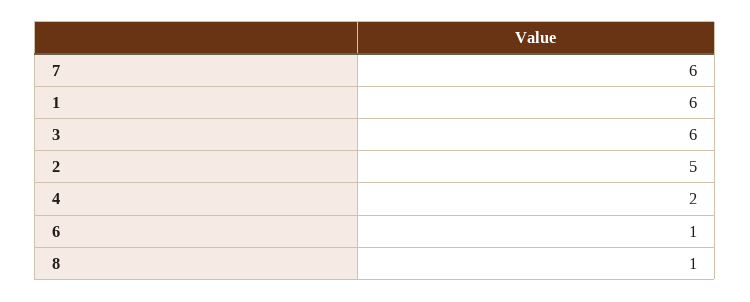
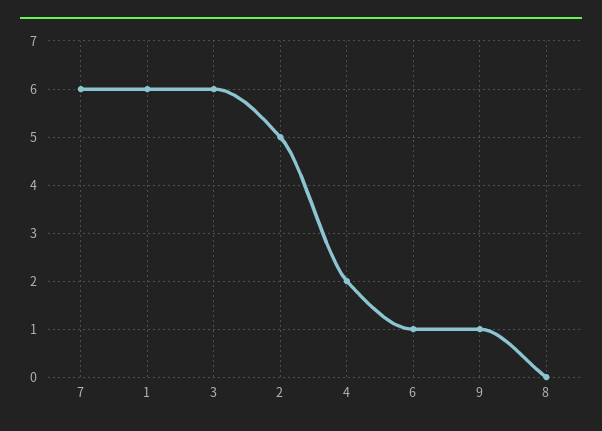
  {
    "7": 6,
    "1": 6,
    "3": 6,
    "2": 5,
    "4": 2,
    "6": 1,
-   "8": 1
+   "8": 0,
+   "9": 1
  }

